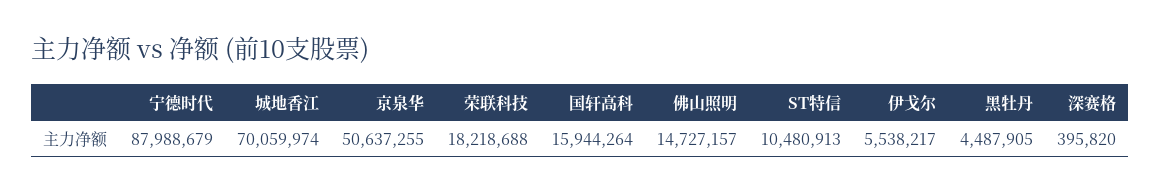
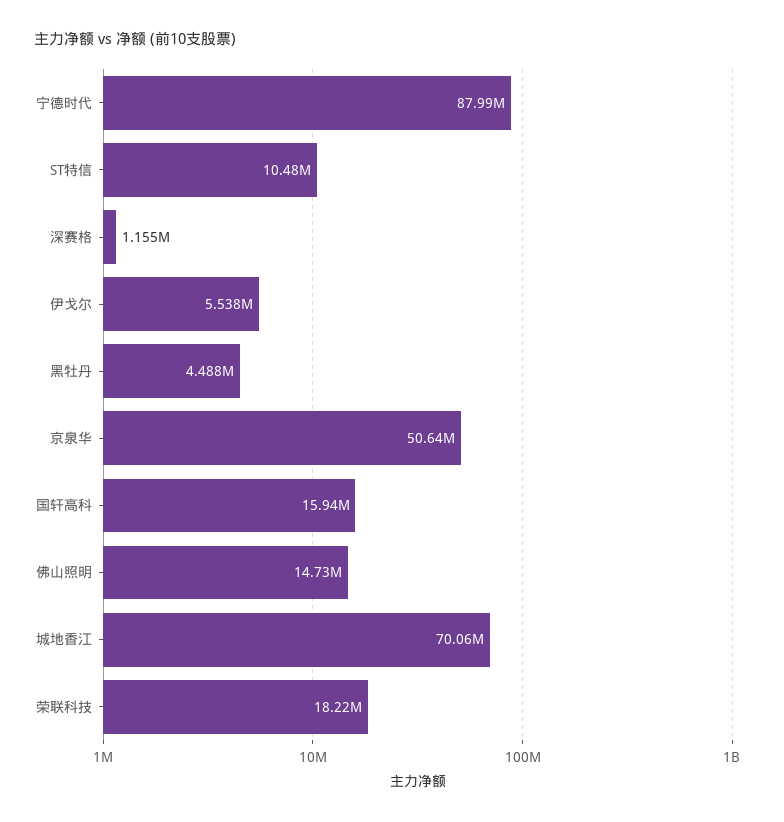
  {
    "宁德时代": 87988679,
    "城地香江": 70059974,
    "京泉华": 50637255,
    "荣联科技": 18218688,
    "国轩高科": 15944264,
    "佛山照明": 14727157,
    "ST特信": 10480913,
    "伊戈尔": 5538217,
    "黑牡丹": 4487905,
-   "深赛格": 395820
+   "深赛格": 1155000
  }

